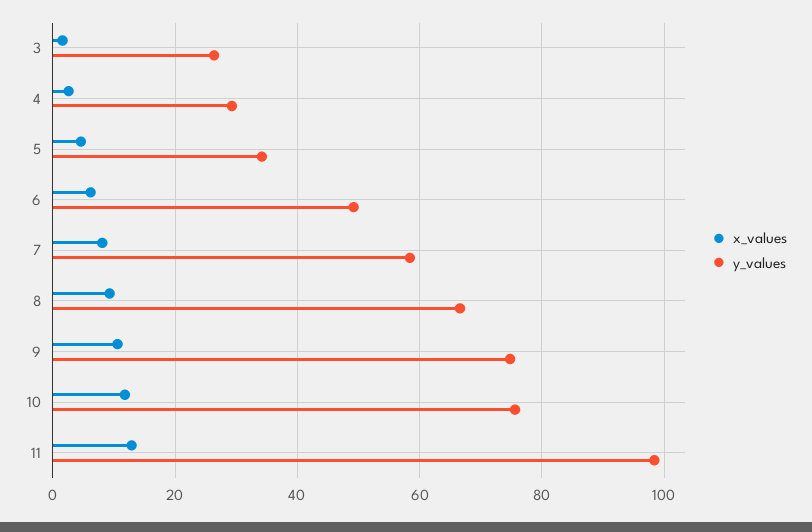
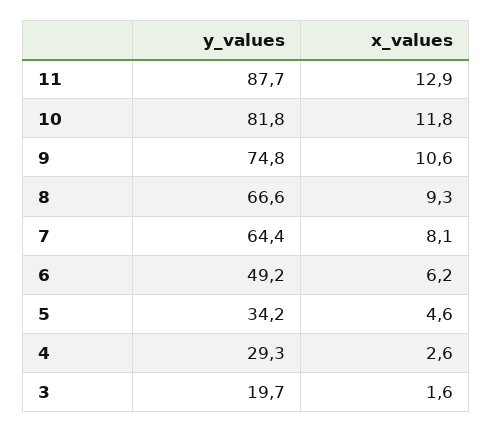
  {
    "x_values": {
      "3": 1.6,
      "4": 2.6,
      "5": 4.6,
      "6": 6.2,
      "7": 8.1,
      "8": 9.3,
      "9": 10.6,
      "10": 11.8,
      "11": 12.9
    },
    "y_values": {
-     "3": 26,
+     "3": 19.7,
      "4": 29.3,
      "5": 34.2,
      "6": 49.2,
-     "7": 58,
+     "7": 64.4,
      "8": 66.6,
      "9": 74.8,
-     "10": 76,
+     "10": 81.8,
-     "11": 98
+     "11": 87.7
    }
  }

